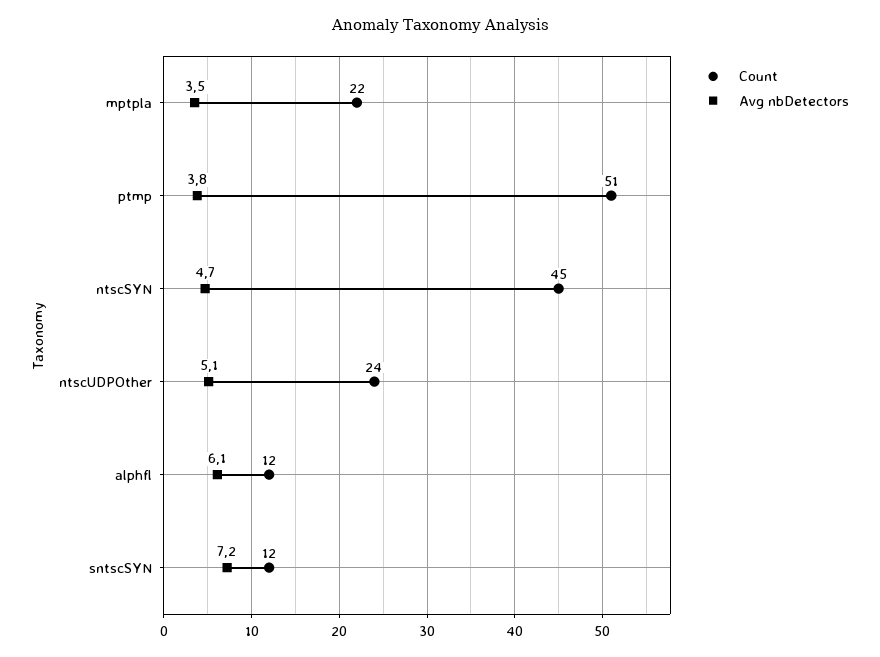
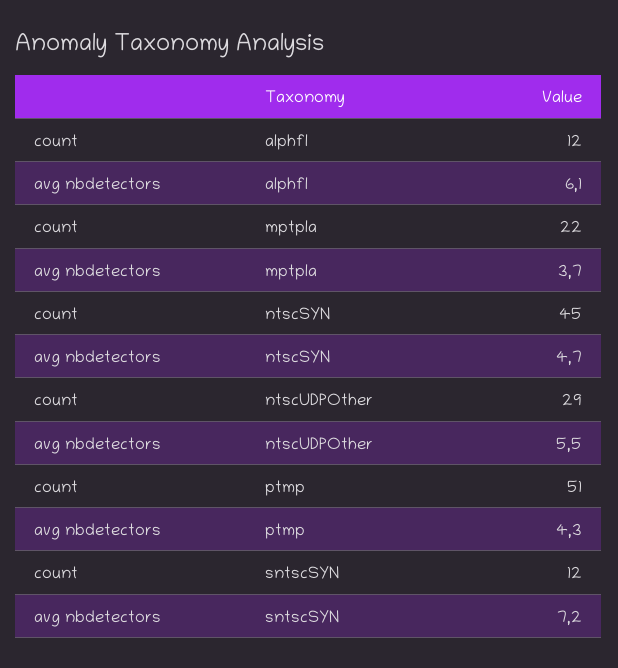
  {
    "Count": {
      "mptpla": 22,
      "ptmp": 51,
      "ntscSYN": 45,
-     "ntscUDPOther": 24,
+     "ntscUDPOther": 29,
      "alphfl": 12,
      "sntscSYN": 12
    },
    "Avg nbDetectors": {
-     "mptpla": 3.5,
+     "mptpla": 3.7,
-     "ptmp": 3.8,
+     "ptmp": 4.3,
      "ntscSYN": 4.7,
-     "ntscUDPOther": 5.1,
+     "ntscUDPOther": 5.5,
      "alphfl": 6.1,
      "sntscSYN": 7.2
    }
  }

